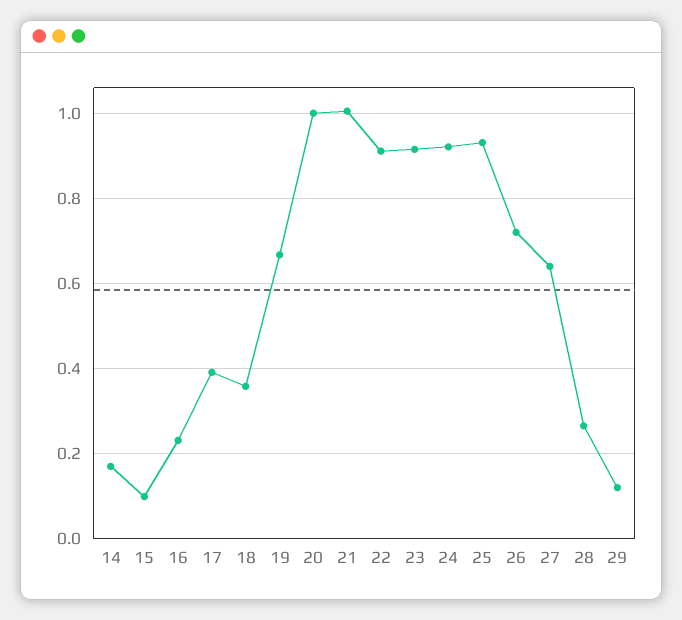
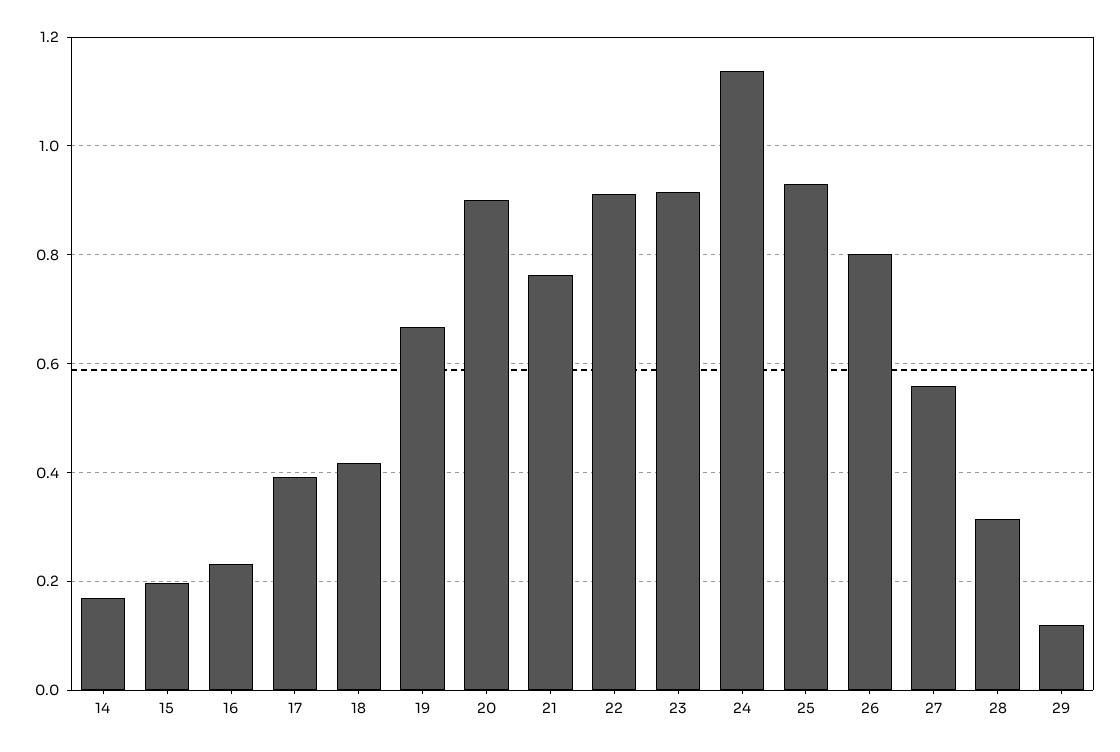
  {
    "14": 0.18,
-   "15": 0.1,
+   "15": 0.2,
    "16": 0.24,
    "17": 0.4,
-   "18": 0.36,
+   "18": 0.42,
    "19": 0.66,
-   "20": 1,
+   "20": 0.9,
-   "21": 1,
+   "21": 0.76,
    "22": 0.92,
    "23": 0.92,
-   "24": 0.92,
+   "24": 1.14,
    "25": 0.94,
-   "26": 0.72,
+   "26": 0.8,
-   "27": 0.64,
+   "27": 0.56,
-   "28": 0.26,
+   "28": 0.32,
    "29": 0.12
  }

